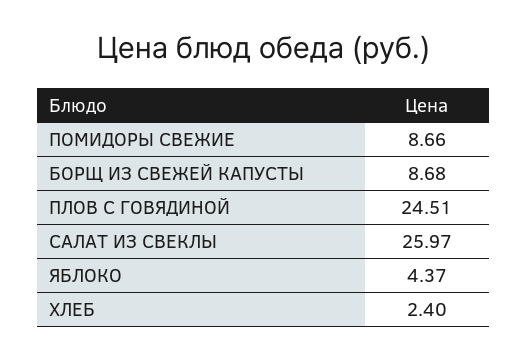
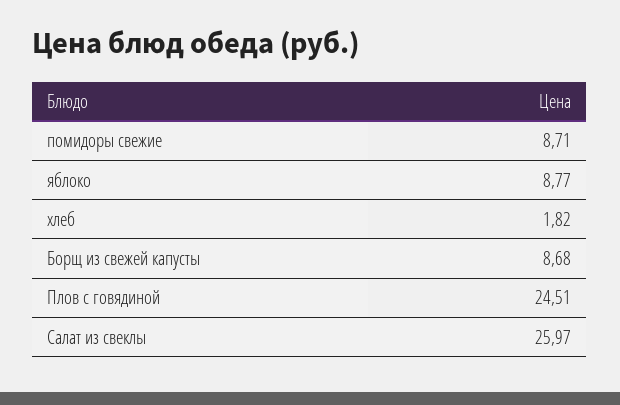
  {
-   "ПОМИДОРЫ СВЕЖИЕ": 8.66,
+   "ПОМИДОРЫ СВЕЖИЕ": 8.71,
    "БОРЩ ИЗ СВЕЖЕЙ КАПУСТЫ": 8.68,
    "ПЛОВ С ГОВЯДИНОЙ": 24.51,
    "САЛАТ ИЗ СВЕКЛЫ": 25.97,
-   "ЯБЛОКО": 4.37,
+   "ЯБЛОКО": 8.77,
-   "ХЛЕБ": 2.4
+   "ХЛЕБ": 1.82
  }

